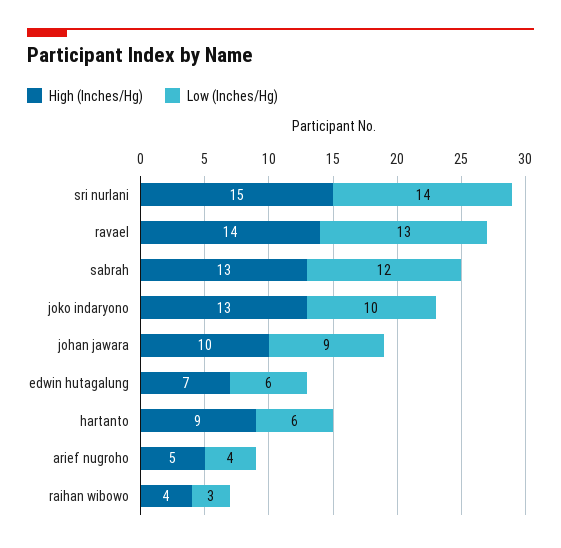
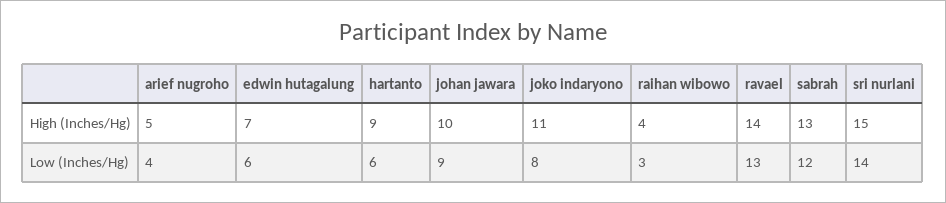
  {
    "High (Inches/Hg)": {
      "sri nurlani": 15,
      "ravael": 14,
      "sabrah": 13,
-     "joko indaryono": 13,
+     "joko indaryono": 11,
      "johan jawara": 10,
      "edwin hutagalung": 7,
      "hartanto": 9,
      "arief nugroho": 5,
      "raihan wibowo": 4
    },
    "Low (Inches/Hg)": {
      "sri nurlani": 14,
      "ravael": 13,
      "sabrah": 12,
-     "joko indaryono": 10,
+     "joko indaryono": 8,
      "johan jawara": 9,
      "edwin hutagalung": 6,
      "hartanto": 6,
      "arief nugroho": 4,
      "raihan wibowo": 3
    }
  }

